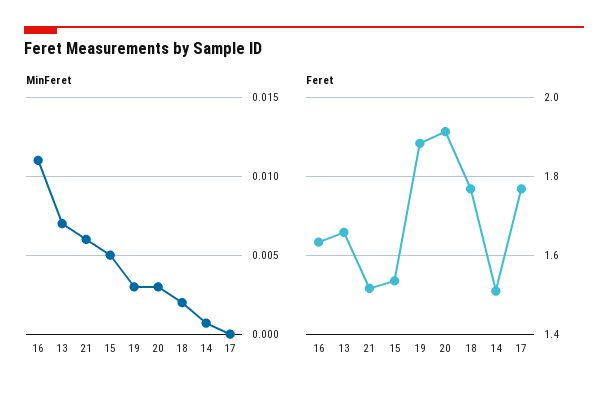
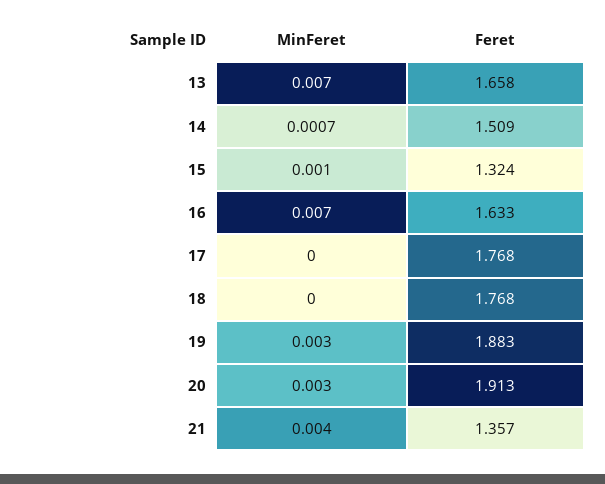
  {
    "MinFeret": {
-     "16": 0.011,
+     "16": 0.007,
      "13": 0.007,
-     "21": 0.006,
+     "21": 0.004,
-     "15": 0.005,
+     "15": 0.001,
      "19": 0.003,
      "20": 0.003,
-     "18": 0.002,
+     "18": 0,
      "14": 0.0007,
      "17": 0
    },
    "Feret": {
      "16": 1.633,
      "13": 1.658,
-     "21": 1.52,
+     "21": 1.357,
-     "15": 1.54,
+     "15": 1.324,
      "19": 1.883,
      "20": 1.913,
      "18": 1.768,
      "14": 1.509,
      "17": 1.768
    }
  }

